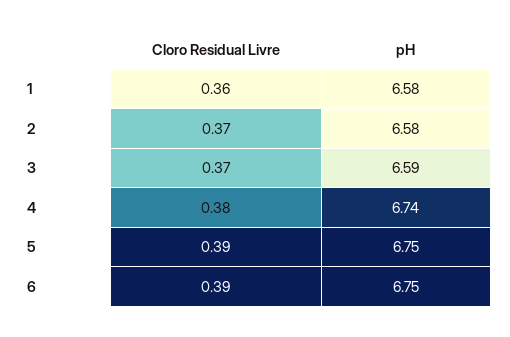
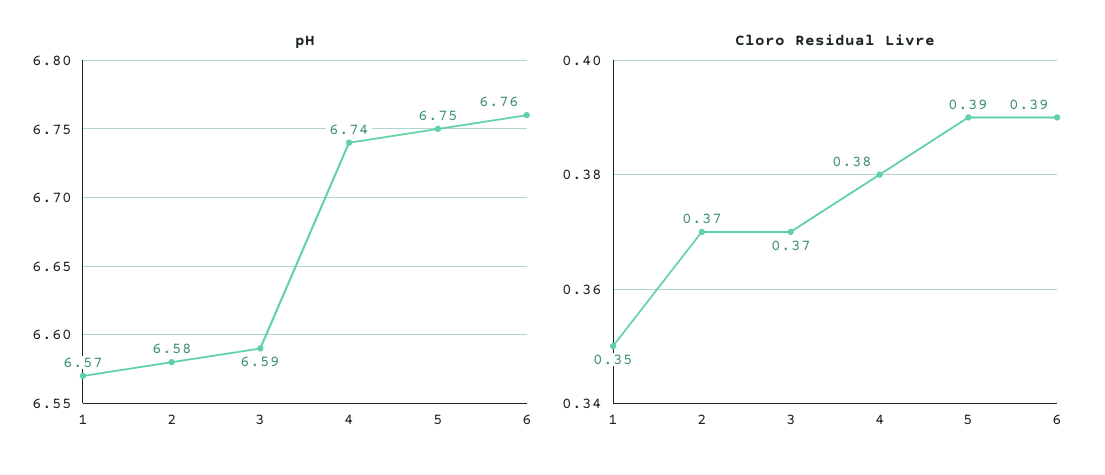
  {
    "Cloro Residual Livre": {
-     "1": 0.36,
+     "1": 0.35,
      "2": 0.37,
      "3": 0.37,
      "4": 0.38,
      "5": 0.39,
      "6": 0.39
    },
    "pH": {
-     "1": 6.58,
+     "1": 6.57,
      "2": 6.58,
      "3": 6.59,
      "4": 6.74,
      "5": 6.75,
-     "6": 6.75
+     "6": 6.76
    }
  }

